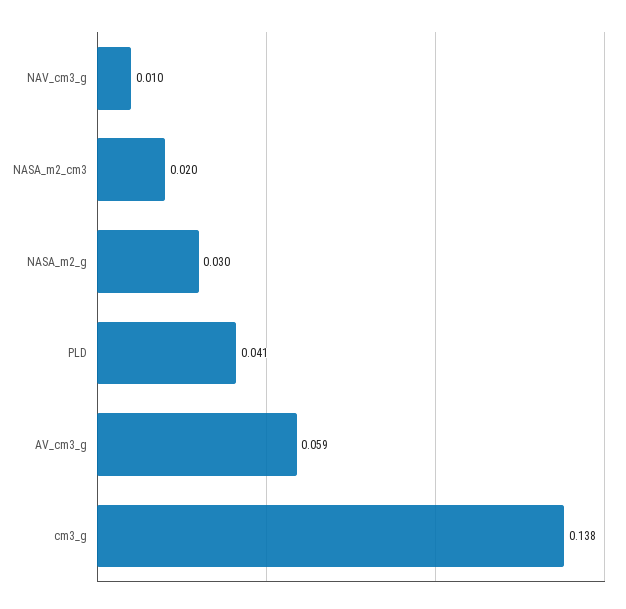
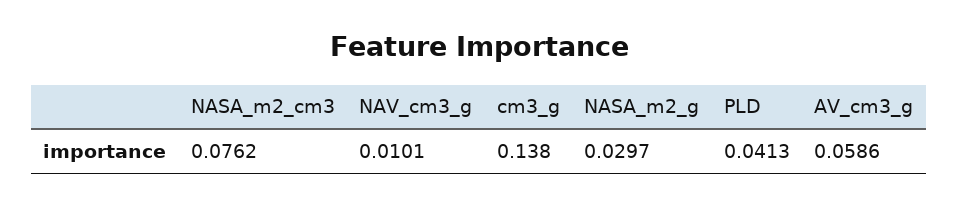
  {
    "NAV_cm3_g": 0.0101,
-   "NASA_m2_cm3": 0.02,
+   "NASA_m2_cm3": 0.0762,
    "NASA_m2_g": 0.0297,
    "PLD": 0.0413,
    "AV_cm3_g": 0.0586,
    "cm3_g": 0.138
  }

